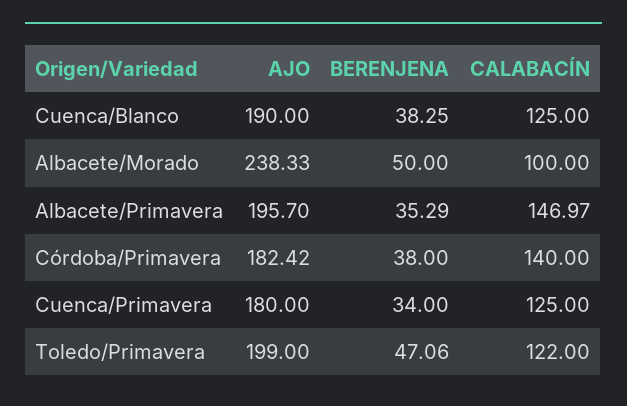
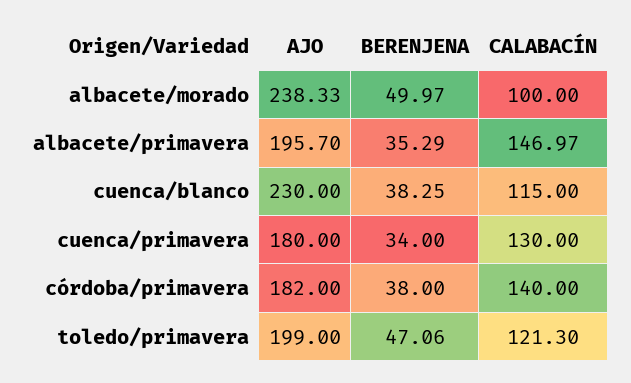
  {
    "AJO": {
-     "Cuenca/Blanco": 190,
+     "Cuenca/Blanco": 230,
      "Albacete/Morado": 238.33,
      "Albacete/Primavera": 195.7,
-     "Córdoba/Primavera": 182.42,
+     "Córdoba/Primavera": 182,
      "Cuenca/Primavera": 180,
      "Toledo/Primavera": 199
    },
    "BERENJENA": {
      "Cuenca/Blanco": 38.25,
-     "Albacete/Morado": 50,
+     "Albacete/Morado": 49.97,
      "Albacete/Primavera": 35.29,
      "Córdoba/Primavera": 38,
      "Cuenca/Primavera": 34,
      "Toledo/Primavera": 47.06
    },
    "CALABACÍN": {
-     "Cuenca/Blanco": 125,
+     "Cuenca/Blanco": 115,
      "Albacete/Morado": 100,
      "Albacete/Primavera": 146.97,
      "Córdoba/Primavera": 140,
-     "Cuenca/Primavera": 125,
+     "Cuenca/Primavera": 130,
-     "Toledo/Primavera": 122
+     "Toledo/Primavera": 121.3
    }
  }

